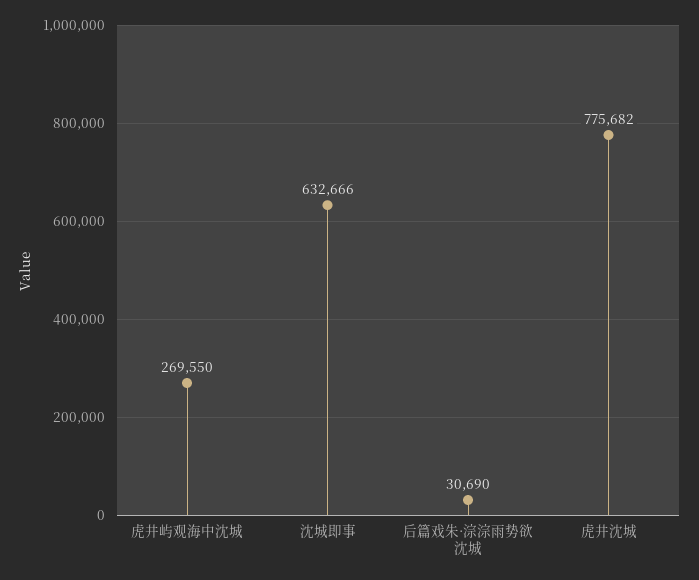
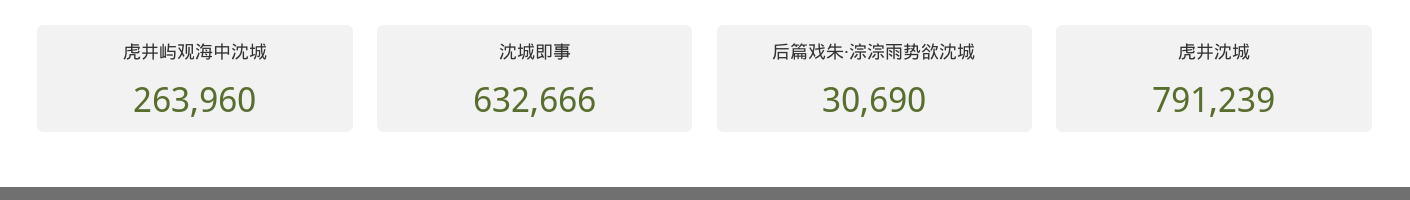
  {
-   "虎井屿观海中沈城": 269550,
+   "虎井屿观海中沈城": 263960,
    "沈城即事": 632666,
    "后篇戏朱·淙淙雨势欲沈城": 30690,
-   "虎井沈城": 775682
+   "虎井沈城": 791239
  }

